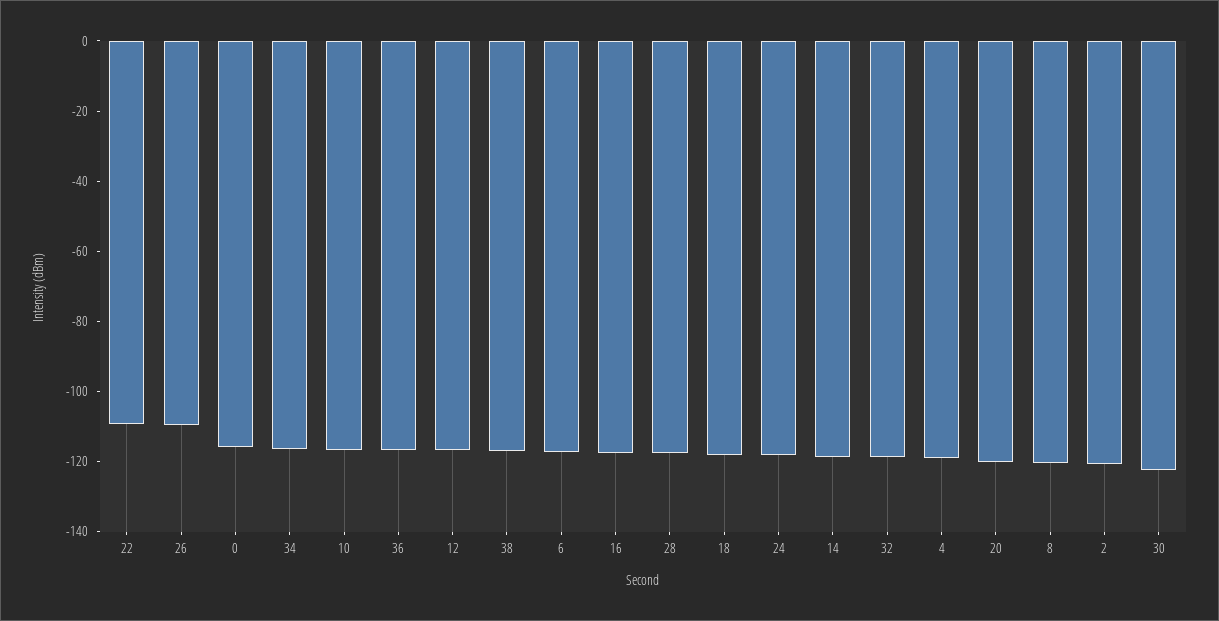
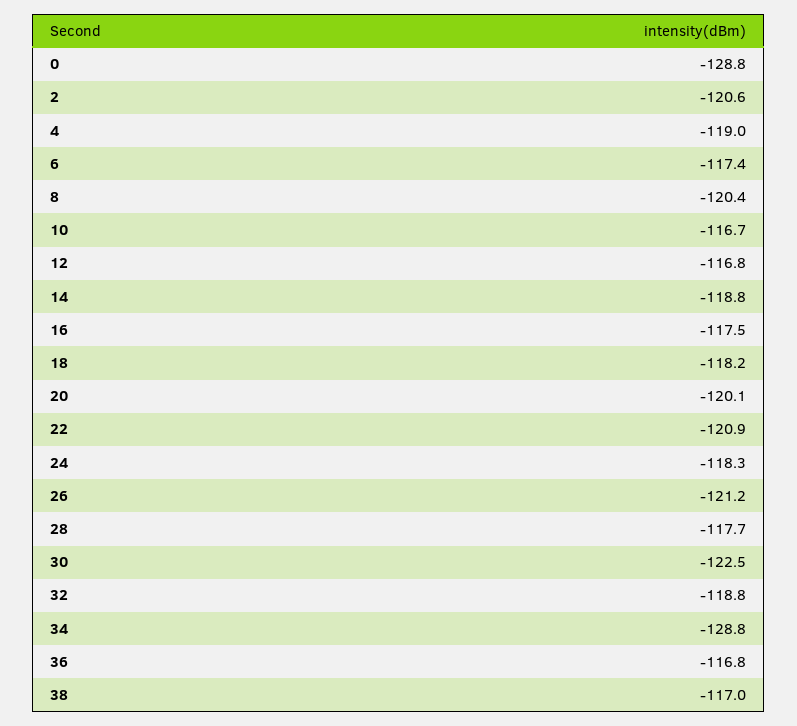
  {
-   "22": -110,
+   "22": -120.9,
-   "26": -110,
+   "26": -121.2,
-   "0": -115,
+   "0": -128.8,
-   "34": -115,
+   "34": -128.8,
    "10": -116.7,
    "36": -116.8,
    "12": -116.8,
    "38": -117,
    "6": -117.4,
    "16": -117.5,
    "28": -117.7,
    "18": -118.2,
    "24": -118.3,
    "14": -118.8,
    "32": -118.8,
    "4": -119,
    "20": -120.1,
    "8": -120.4,
    "2": -120.6,
    "30": -122.5
  }

